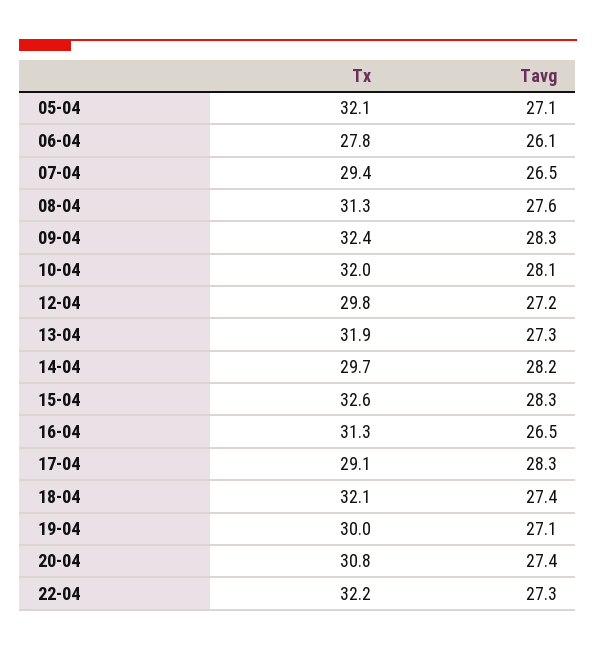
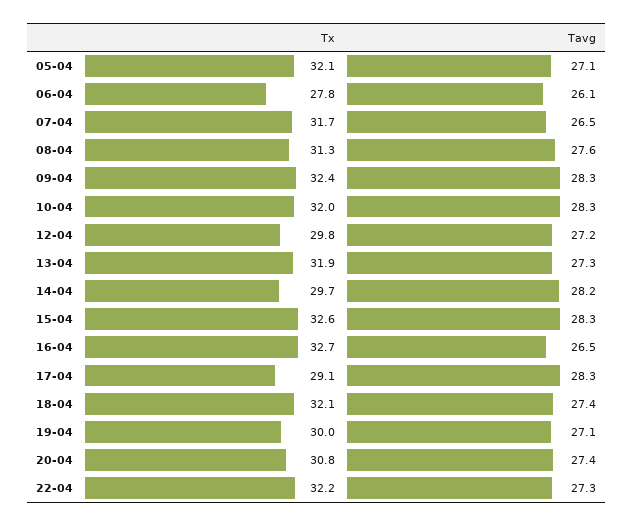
  {
    "Tx": {
      "05-04": 32.1,
      "06-04": 27.8,
-     "07-04": 29.4,
+     "07-04": 31.7,
      "08-04": 31.3,
      "09-04": 32.4,
      "10-04": 32,
      "12-04": 29.8,
      "13-04": 31.9,
      "14-04": 29.7,
      "15-04": 32.6,
-     "16-04": 31.3,
+     "16-04": 32.7,
      "17-04": 29.1,
      "18-04": 32.1,
      "19-04": 30,
      "20-04": 30.8,
      "22-04": 32.2
    },
    "Tavg": {
      "05-04": 27.1,
      "06-04": 26.1,
      "07-04": 26.5,
      "08-04": 27.6,
      "09-04": 28.3,
-     "10-04": 28.1,
+     "10-04": 28.3,
      "12-04": 27.2,
      "13-04": 27.3,
      "14-04": 28.2,
      "15-04": 28.3,
      "16-04": 26.5,
      "17-04": 28.3,
      "18-04": 27.4,
      "19-04": 27.1,
      "20-04": 27.4,
      "22-04": 27.3
    }
  }

